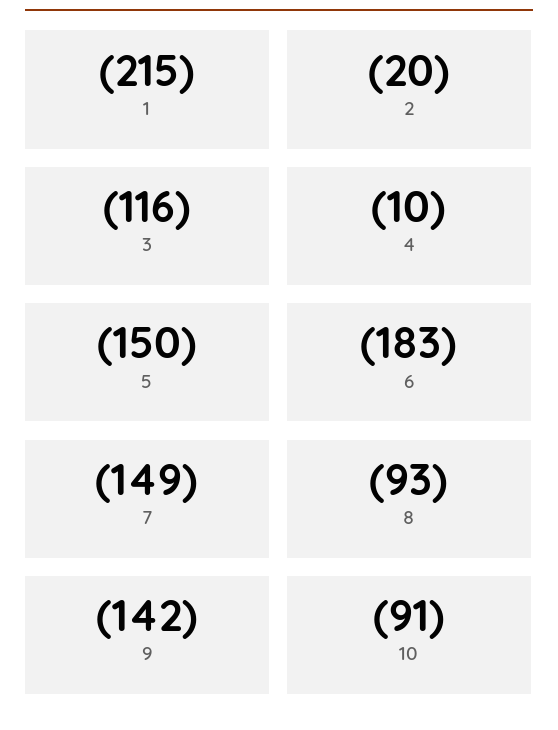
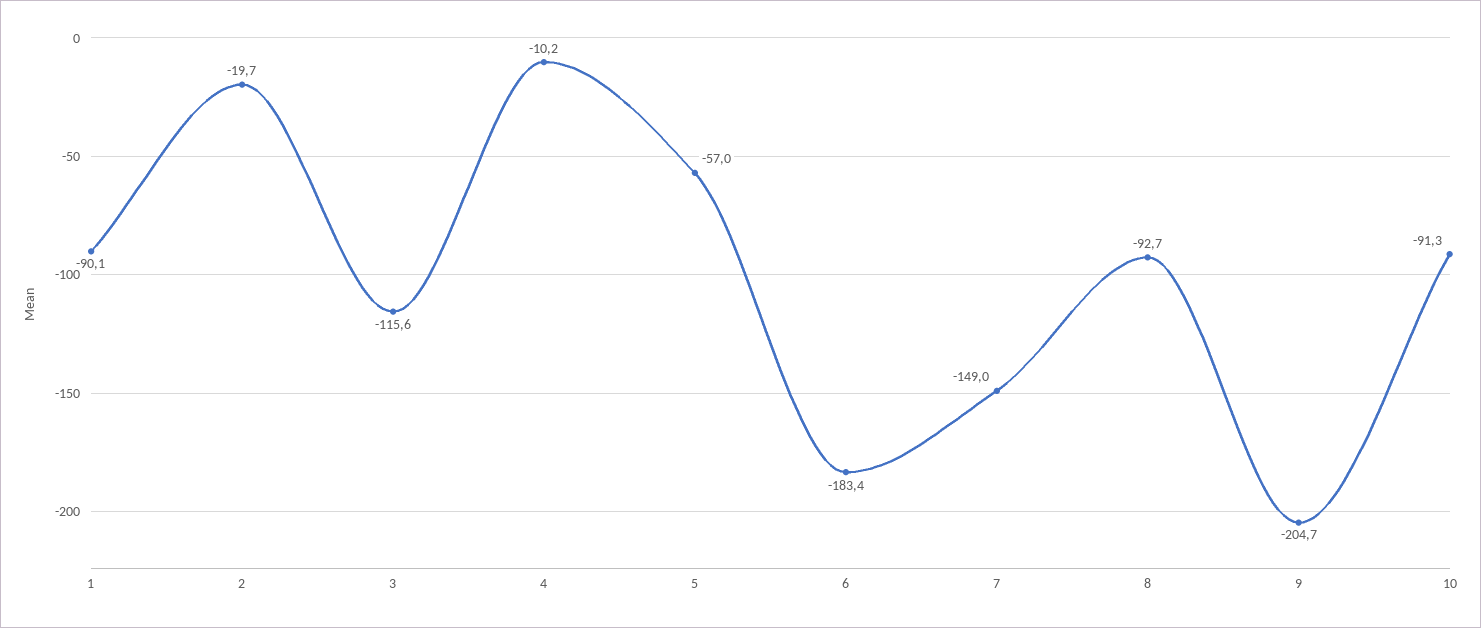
  {
-   "1": -215,
+   "1": -90.1,
    "2": -19.7,
    "3": -115.6,
    "4": -10.2,
-   "5": -150,
+   "5": -57,
    "6": -183.4,
    "7": -149,
    "8": -92.7,
-   "9": -142,
+   "9": -204.7,
    "10": -91.3
  }

